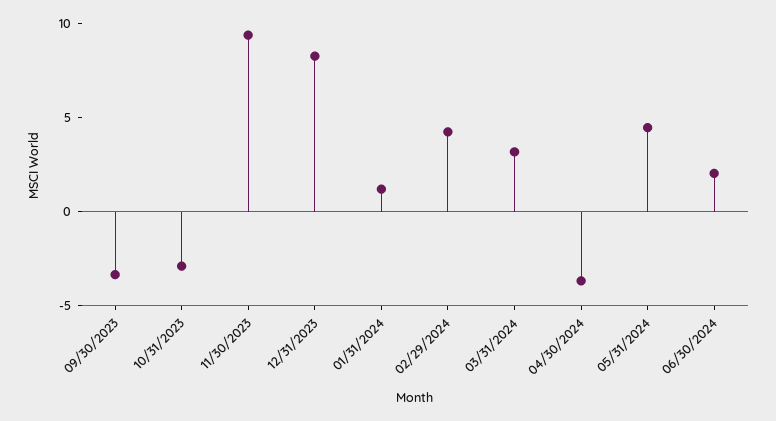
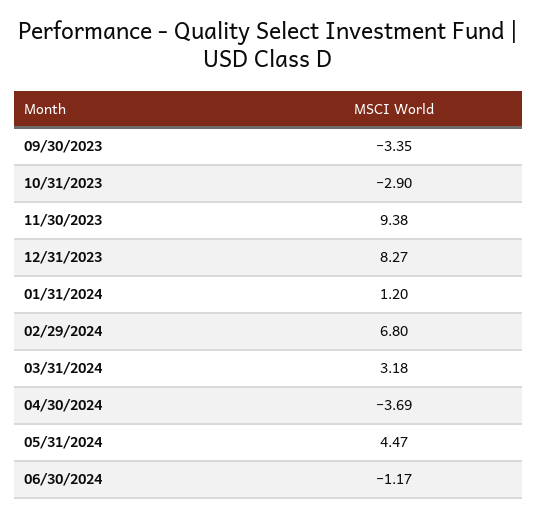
  {
    "09/30/2023": -3.35,
    "10/31/2023": -2.9,
    "11/30/2023": 9.38,
    "12/31/2023": 8.27,
    "01/31/2024": 1.2,
-   "02/29/2024": 4,
+   "02/29/2024": 6.8,
    "03/31/2024": 3.18,
    "04/30/2024": -3.69,
    "05/31/2024": 4.47,
-   "06/30/2024": 2
+   "06/30/2024": -1.17
  }

